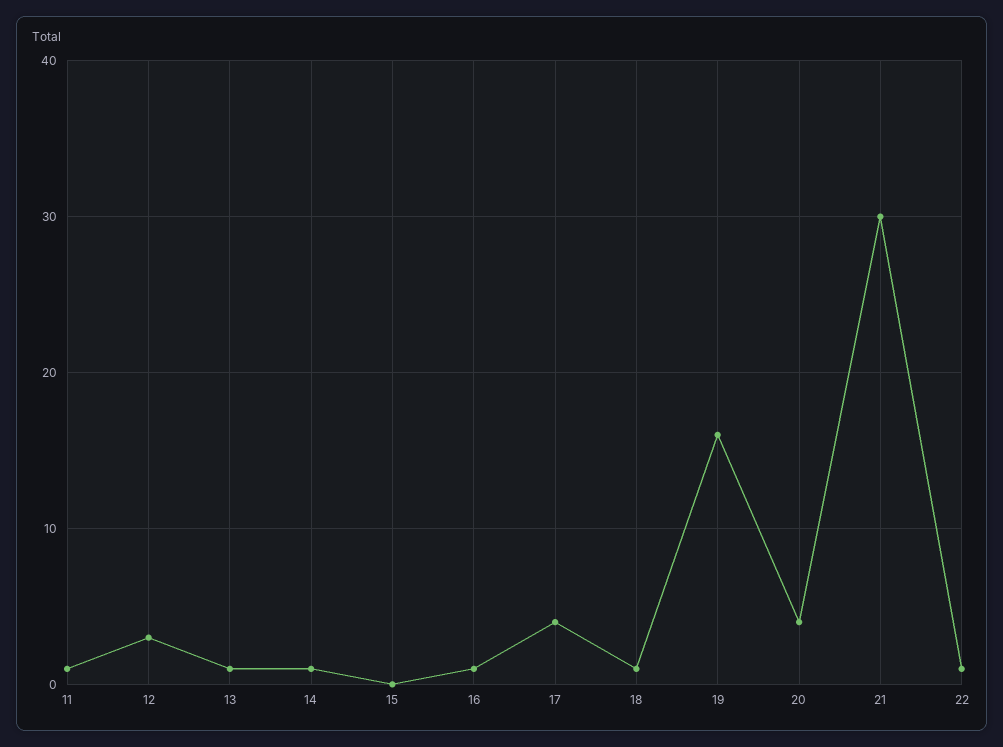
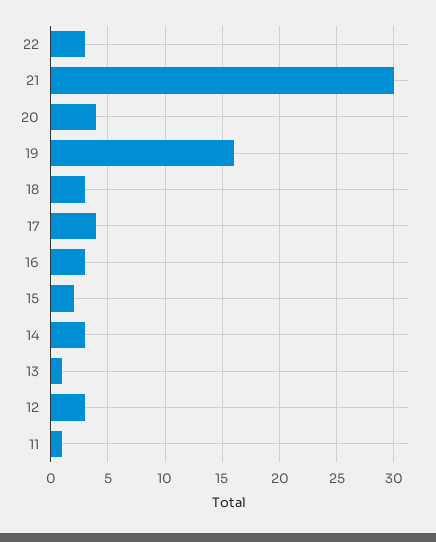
  {
    "11": 1,
    "12": 3,
    "13": 1,
-   "14": 1,
+   "14": 3,
-   "15": 0,
+   "15": 2,
-   "16": 1,
+   "16": 3,
    "17": 4,
-   "18": 1,
+   "18": 3,
    "19": 16,
    "20": 4,
    "21": 30,
-   "22": 1
+   "22": 3
  }

